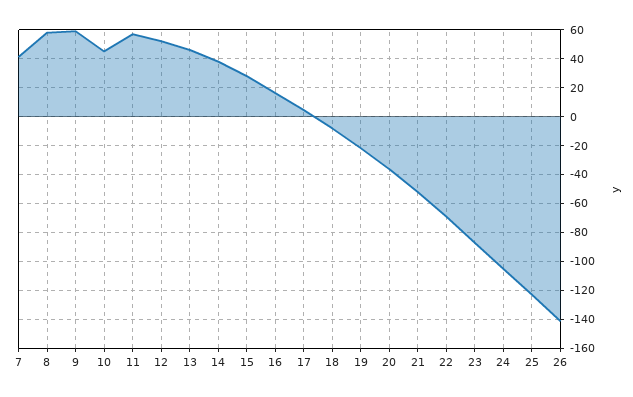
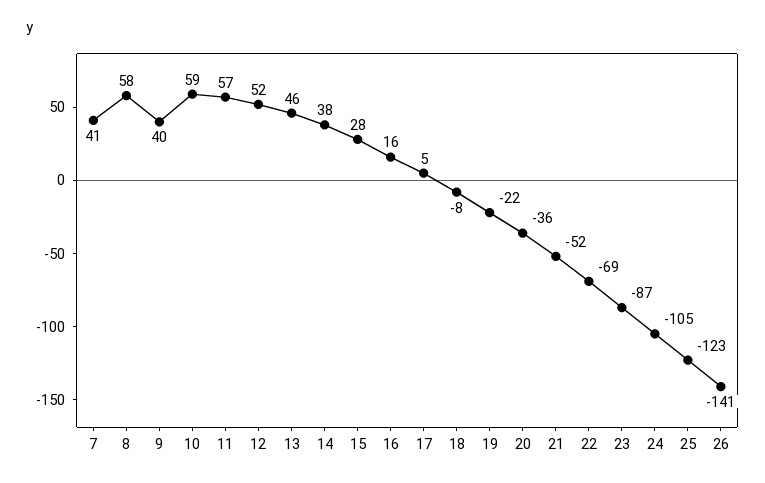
  {
    "7": 41,
    "8": 58,
-   "9": 60,
+   "9": 40,
-   "10": 45,
+   "10": 59,
    "11": 57,
    "12": 52,
    "13": 46,
    "14": 38,
    "15": 28,
    "16": 16,
    "17": 5,
    "18": -8,
    "19": -22,
    "20": -36,
    "21": -52,
    "22": -69,
    "23": -87,
    "24": -105,
    "25": -123,
    "26": -141
  }

